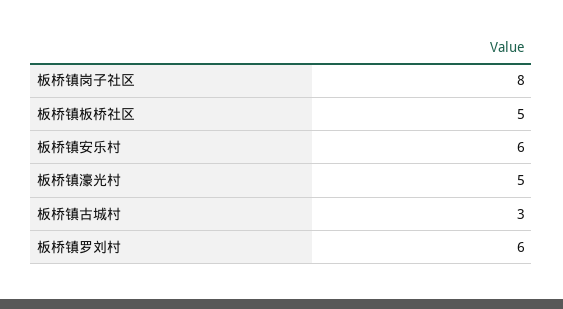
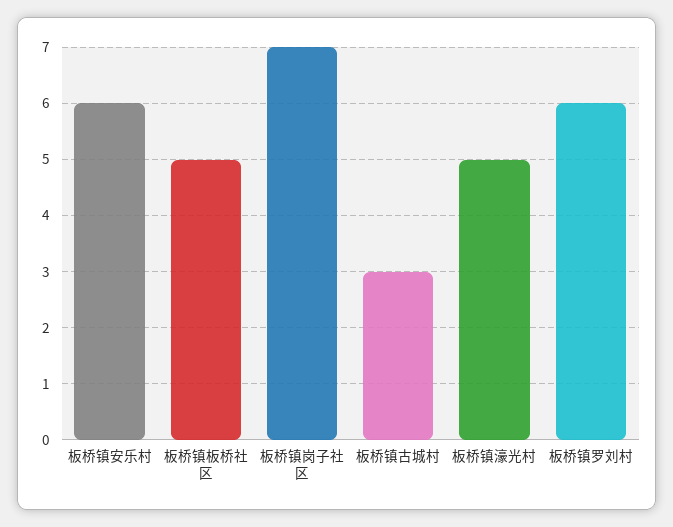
  {
-   "板桥镇岗子社区": 8,
+   "板桥镇岗子社区": 7,
    "板桥镇板桥社区": 5,
    "板桥镇安乐村": 6,
    "板桥镇濠光村": 5,
    "板桥镇古城村": 3,
    "板桥镇罗刘村": 6
  }

